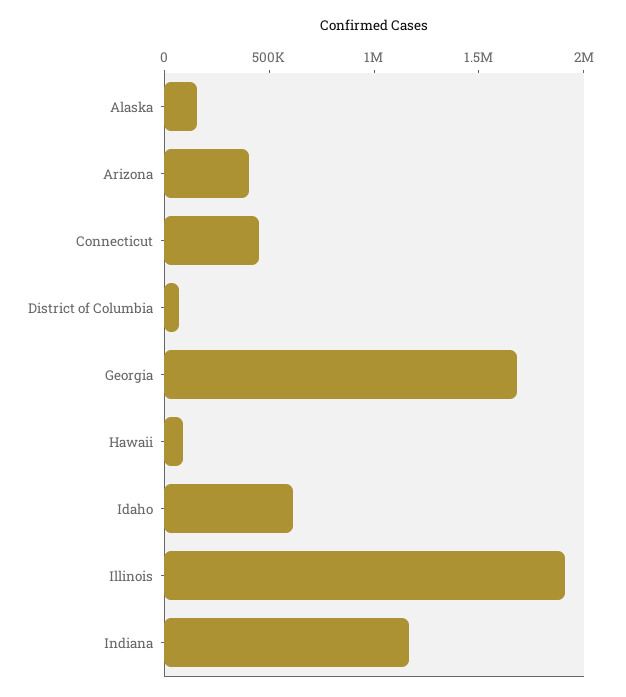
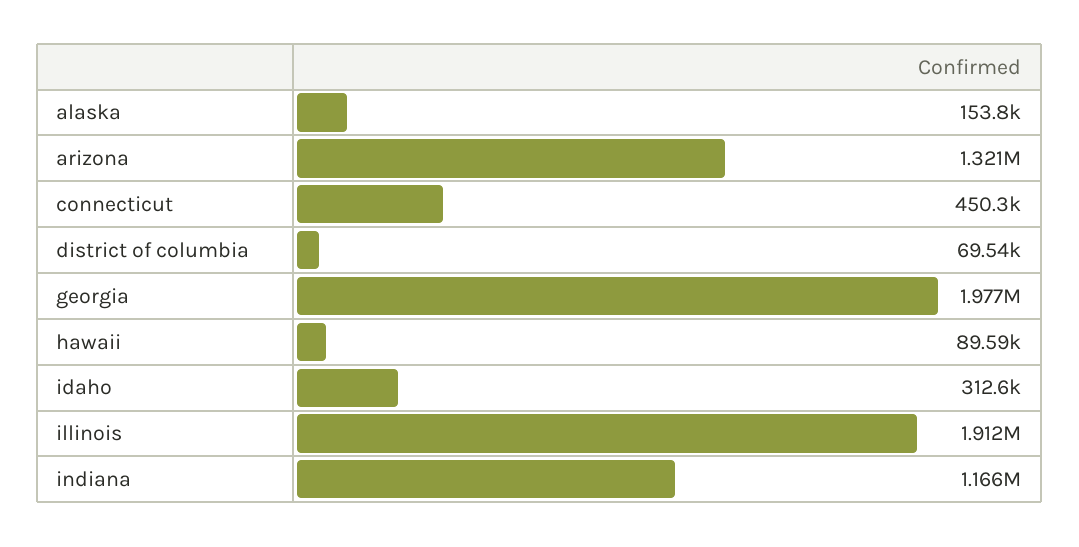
  {
    "Alaska": 153800,
-   "Arizona": 400000,
+   "Arizona": 1321000,
    "Connecticut": 450300,
    "District of Columbia": 69540,
-   "Georgia": 1700000,
+   "Georgia": 1977000,
    "Hawaii": 89590,
-   "Idaho": 600000,
+   "Idaho": 312600,
    "Illinois": 1912000,
    "Indiana": 1166000
  }

